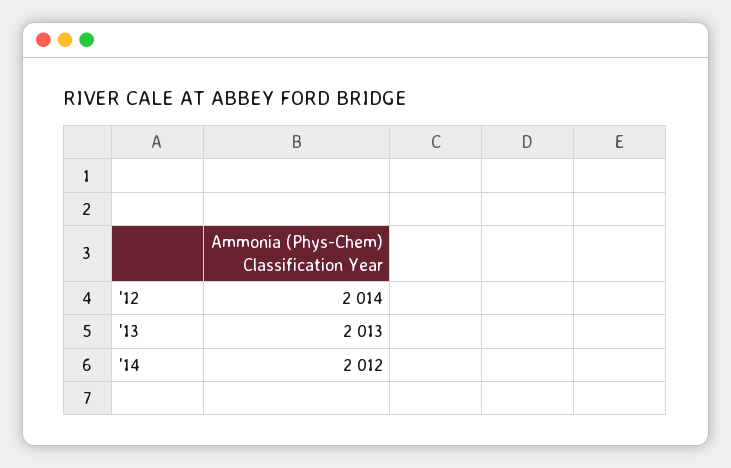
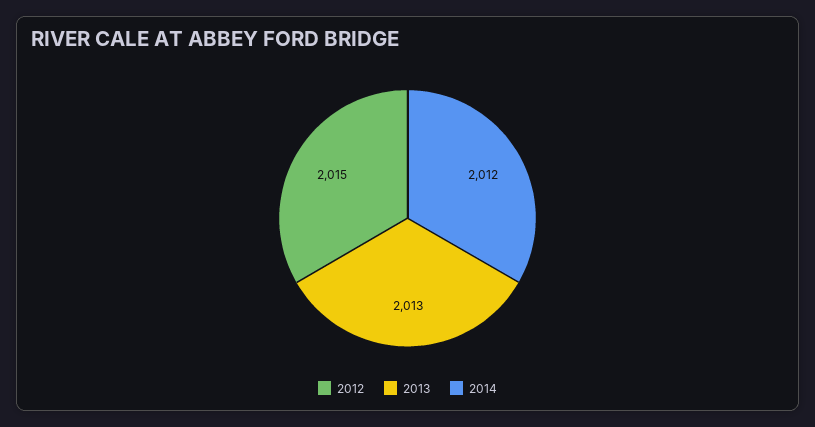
  {
-   "'12": 2014,
+   "'12": 2015,
    "'13": 2013,
    "'14": 2012
  }

